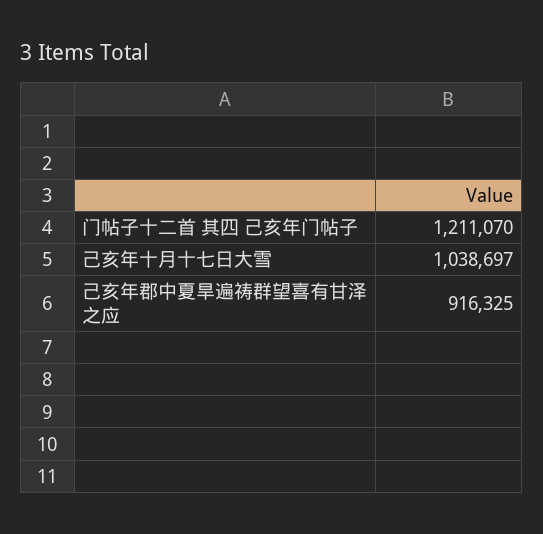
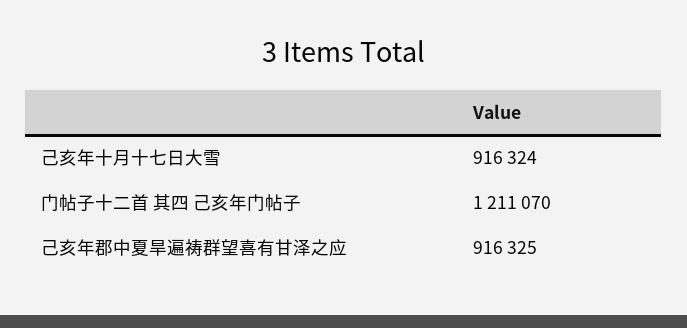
  {
    "门帖子十二首 其四 己亥年门帖子": 1211070,
-   "己亥年十月十七日大雪": 1038697,
+   "己亥年十月十七日大雪": 916324,
    "己亥年郡中夏旱遍祷群望喜有甘泽之应": 916325
  }

